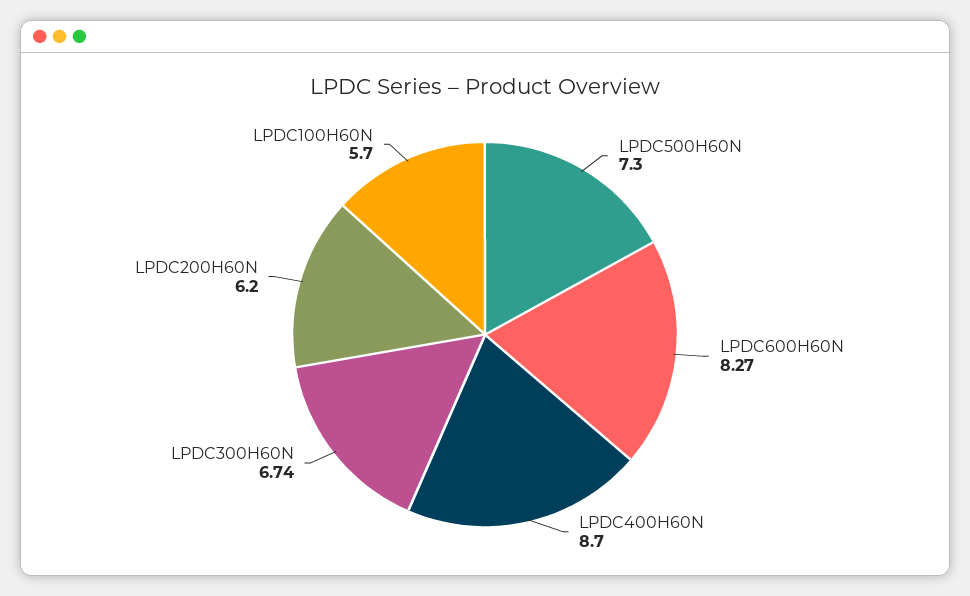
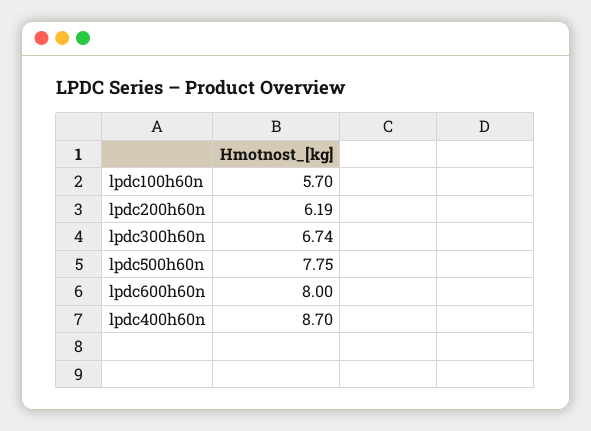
  {
-   "LPDC500H60N": 7.3,
+   "LPDC500H60N": 7.75,
-   "LPDC600H60N": 8.27,
+   "LPDC600H60N": 8,
    "LPDC400H60N": 8.7,
    "LPDC300H60N": 6.74,
-   "LPDC200H60N": 6.2,
+   "LPDC200H60N": 6.19,
    "LPDC100H60N": 5.7
  }

